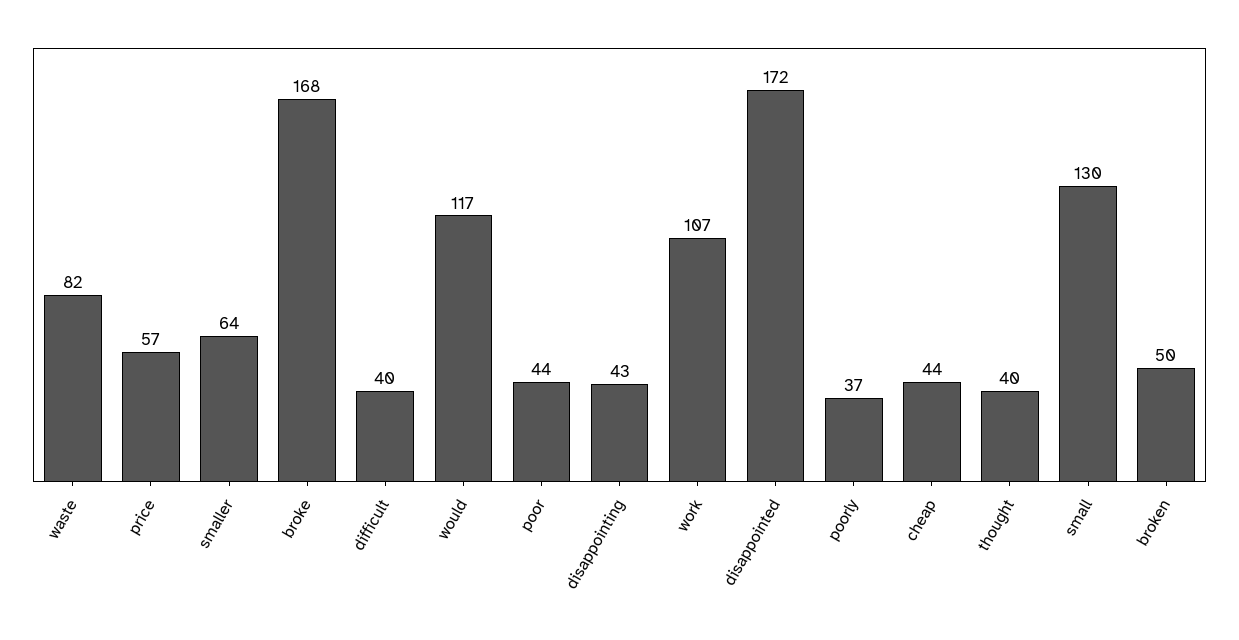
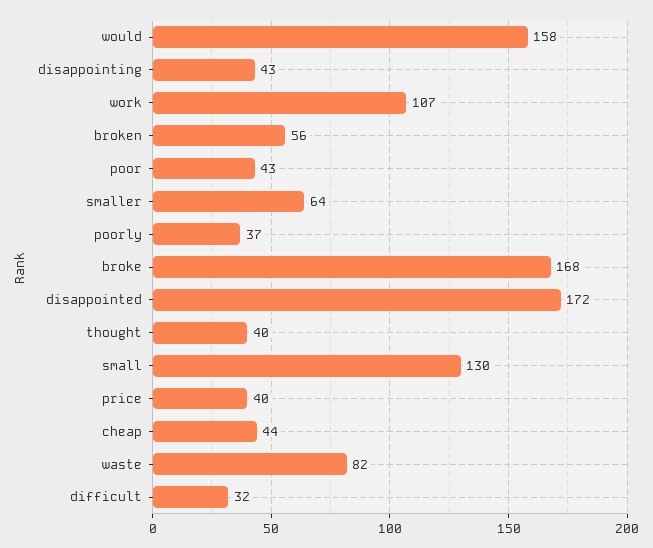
  {
    "waste": 82,
-   "price": 57,
+   "price": 40,
    "smaller": 64,
    "broke": 168,
-   "difficult": 40,
+   "difficult": 32,
-   "would": 117,
+   "would": 158,
-   "poor": 44,
+   "poor": 43,
    "disappointing": 43,
    "work": 107,
    "disappointed": 172,
    "poorly": 37,
    "cheap": 44,
    "thought": 40,
    "small": 130,
-   "broken": 50
+   "broken": 56
  }

